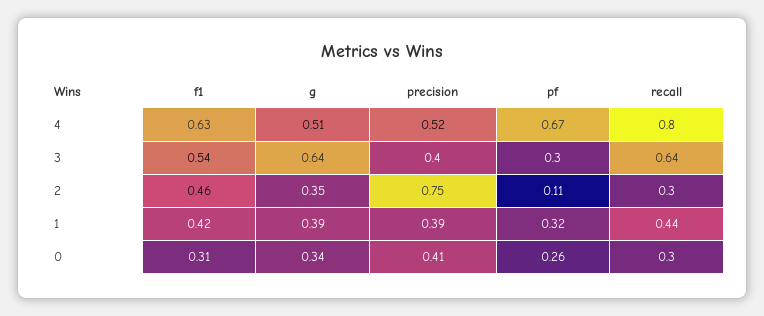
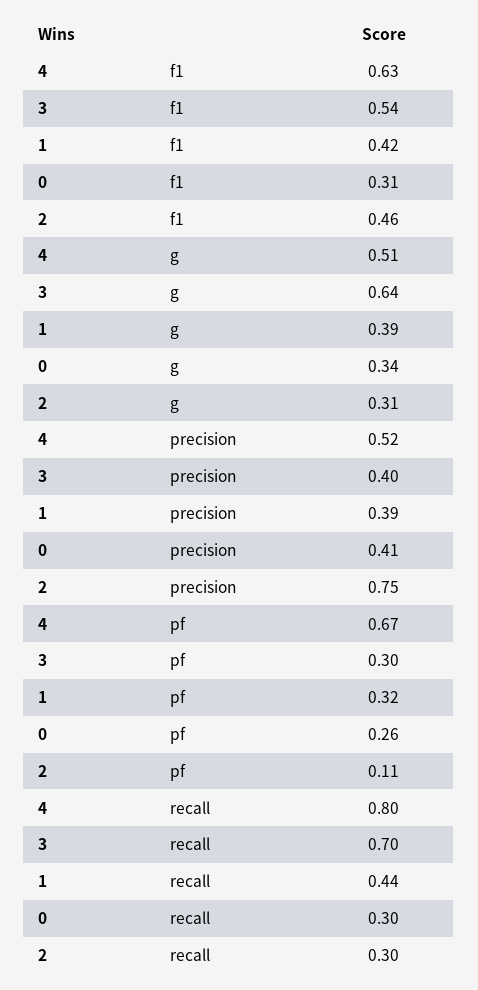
  {
    "f1": {
      "4": 0.63,
      "3": 0.54,
      "2": 0.46,
      "1": 0.42,
      "0": 0.31
    },
    "g": {
      "4": 0.51,
      "3": 0.64,
-     "2": 0.35,
+     "2": 0.31,
      "1": 0.39,
      "0": 0.34
    },
    "precision": {
      "4": 0.52,
      "3": 0.4,
      "2": 0.75,
      "1": 0.39,
      "0": 0.41
    },
    "pf": {
      "4": 0.67,
      "3": 0.3,
      "2": 0.11,
      "1": 0.32,
      "0": 0.26
    },
    "recall": {
      "4": 0.8,
-     "3": 0.64,
+     "3": 0.7,
      "2": 0.3,
      "1": 0.44,
      "0": 0.3
    }
  }

